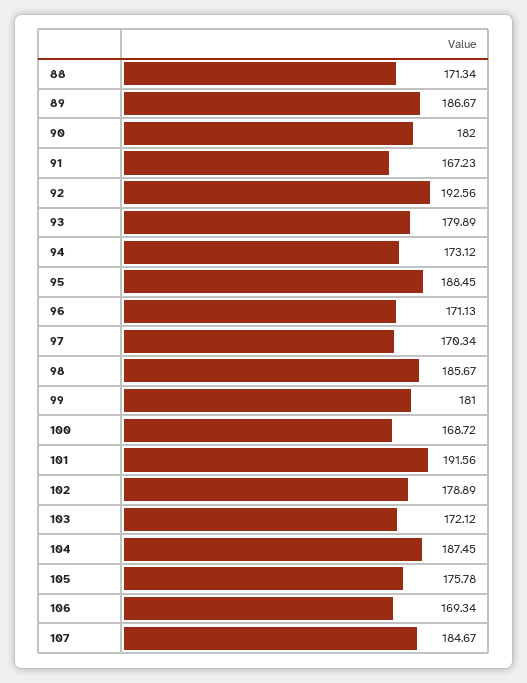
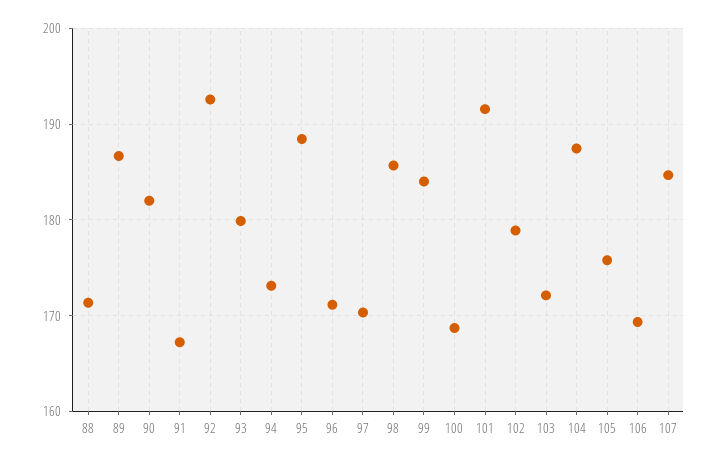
  {
    "88": 171.34,
    "89": 186.67,
    "90": 182,
    "91": 167.23,
    "92": 192.56,
    "93": 179.89,
    "94": 173.12,
    "95": 188.45,
    "96": 171.13,
    "97": 170.34,
    "98": 185.67,
-   "99": 181,
+   "99": 184,
    "100": 168.72,
    "101": 191.56,
    "102": 178.89,
    "103": 172.12,
    "104": 187.45,
    "105": 175.78,
    "106": 169.34,
    "107": 184.67
  }

